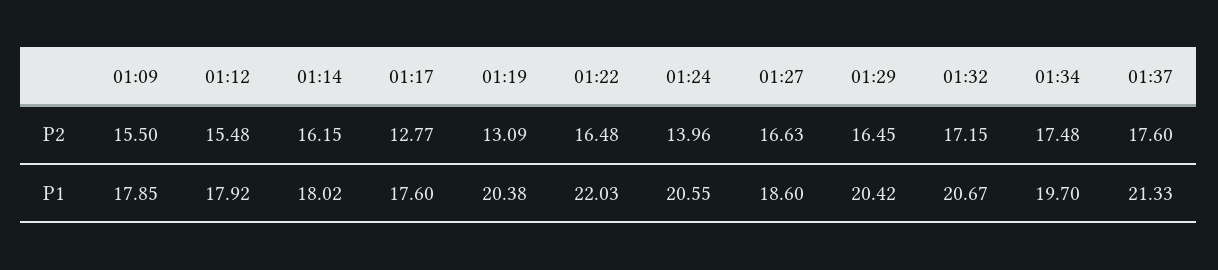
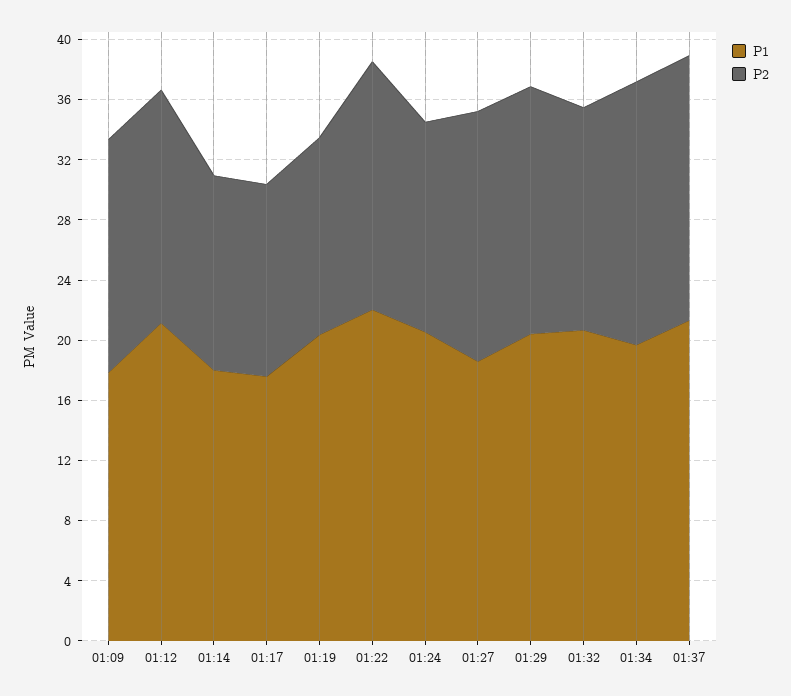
  {
    "P2": {
      "01:09": 15.5,
      "01:12": 15.48,
-     "01:14": 16.15,
+     "01:14": 13,
      "01:17": 12.77,
      "01:19": 13.09,
      "01:22": 16.48,
      "01:24": 13.96,
      "01:27": 16.63,
      "01:29": 16.45,
-     "01:32": 17.15,
+     "01:32": 15,
      "01:34": 17.48,
      "01:37": 17.6
    },
    "P1": {
      "01:09": 17.85,
-     "01:12": 17.92,
+     "01:12": 21,
      "01:14": 18.02,
      "01:17": 17.6,
      "01:19": 20.38,
      "01:22": 22.03,
      "01:24": 20.55,
      "01:27": 18.6,
      "01:29": 20.42,
      "01:32": 20.67,
      "01:34": 19.7,
      "01:37": 21.33
    }
  }

